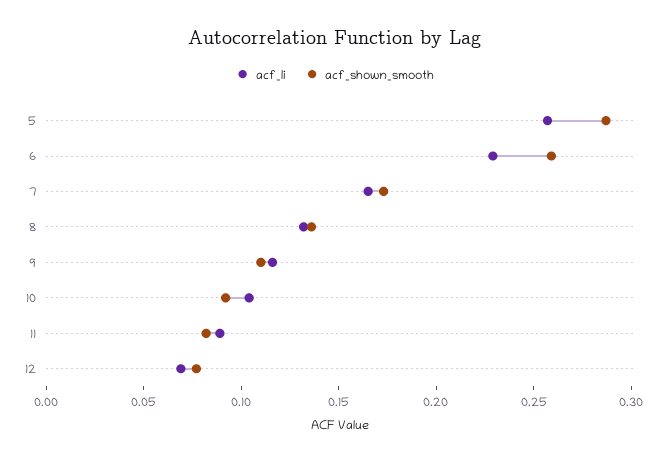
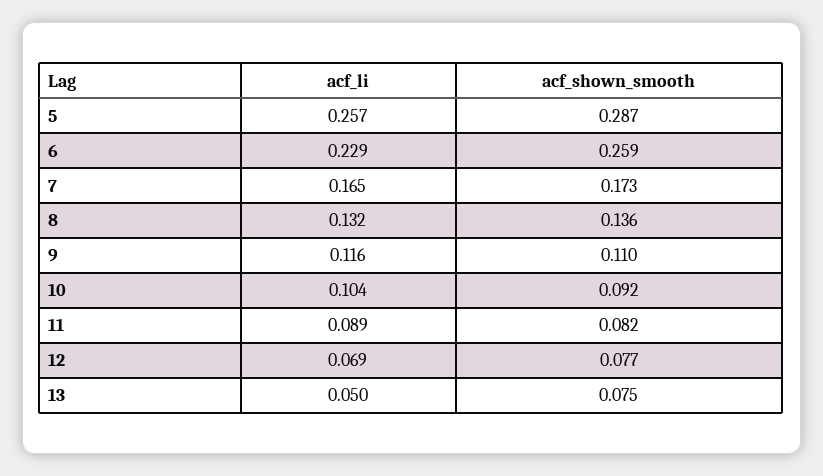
  {
    "acf_li": {
      "5": 0.257,
      "6": 0.229,
      "7": 0.165,
      "8": 0.132,
      "9": 0.116,
      "10": 0.104,
      "11": 0.089,
-     "12": 0.069
+     "12": 0.069,
+     "13": 0.05
    },
    "acf_shown_smooth": {
      "5": 0.287,
      "6": 0.259,
      "7": 0.173,
      "8": 0.136,
      "9": 0.11,
      "10": 0.092,
      "11": 0.082,
-     "12": 0.077
+     "12": 0.077,
+     "13": 0.075
    }
  }

